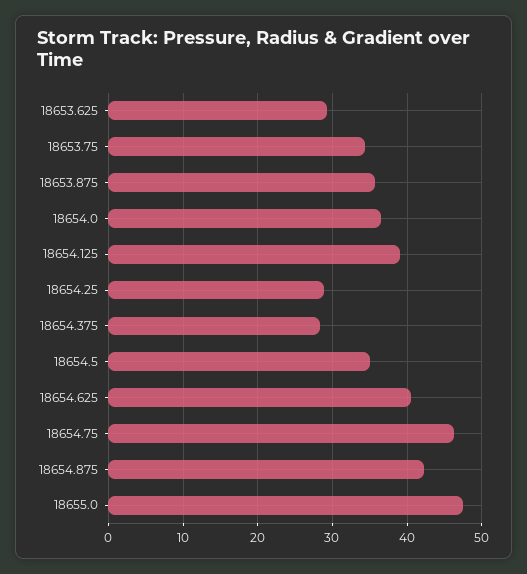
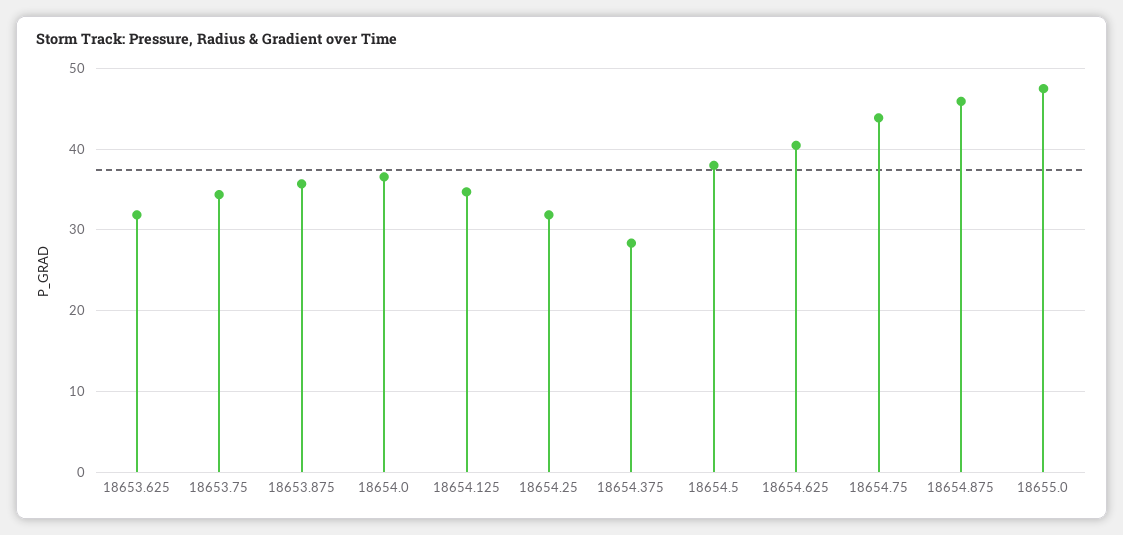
  {
-   "18653.625": 29,
+   "18653.625": 32,
    "18653.75": 34,
    "18653.875": 36,
    "18654.0": 37,
-   "18654.125": 39,
+   "18654.125": 35,
-   "18654.25": 29,
+   "18654.25": 32,
    "18654.375": 28,
-   "18654.5": 35,
+   "18654.5": 38,
    "18654.625": 40,
-   "18654.75": 46,
+   "18654.75": 44,
-   "18654.875": 42,
+   "18654.875": 46,
    "18655.0": 47
  }

